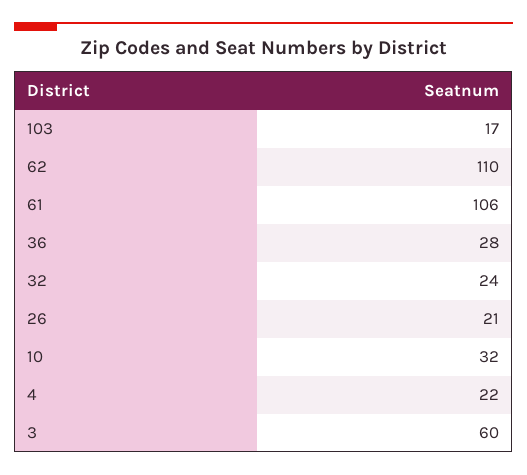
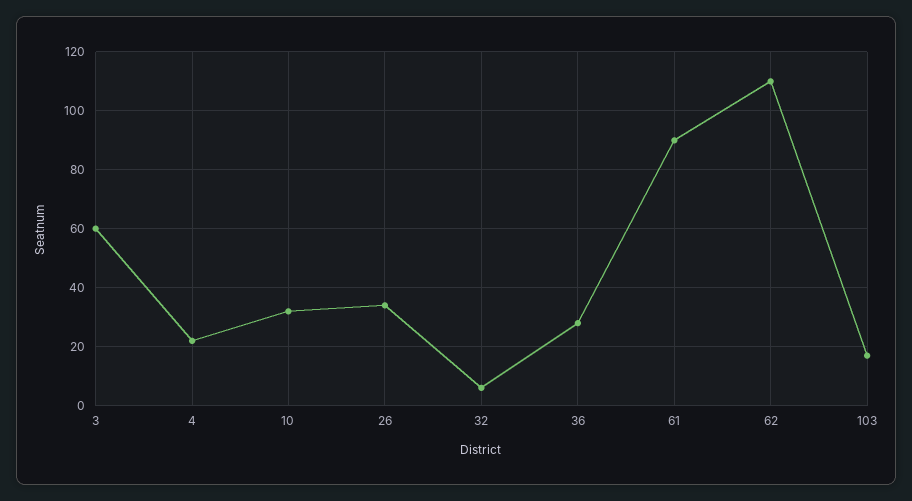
  {
    "103": 17,
    "62": 110,
-   "61": 106,
+   "61": 90,
    "36": 28,
-   "32": 24,
+   "32": 5,
-   "26": 21,
+   "26": 35,
    "10": 32,
    "4": 22,
    "3": 60
  }

